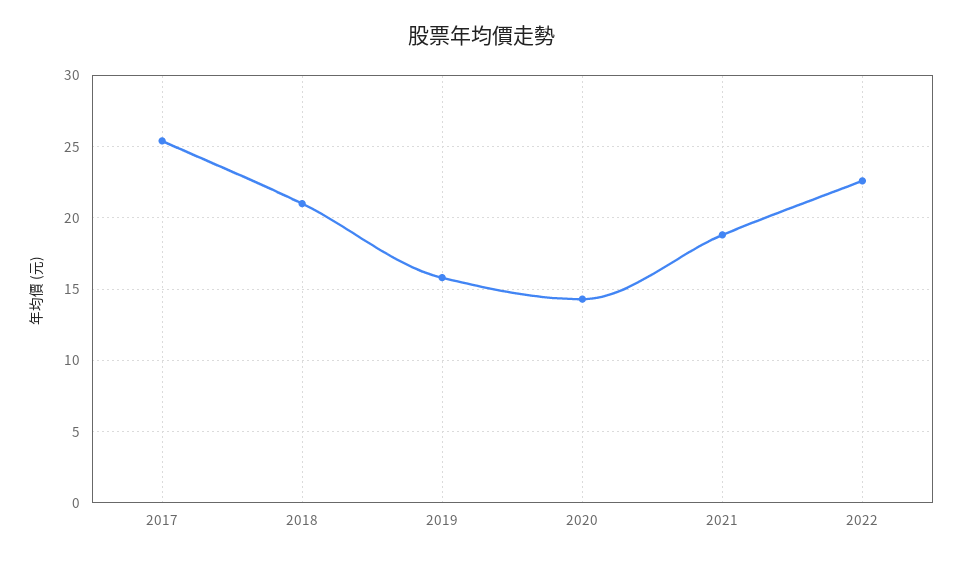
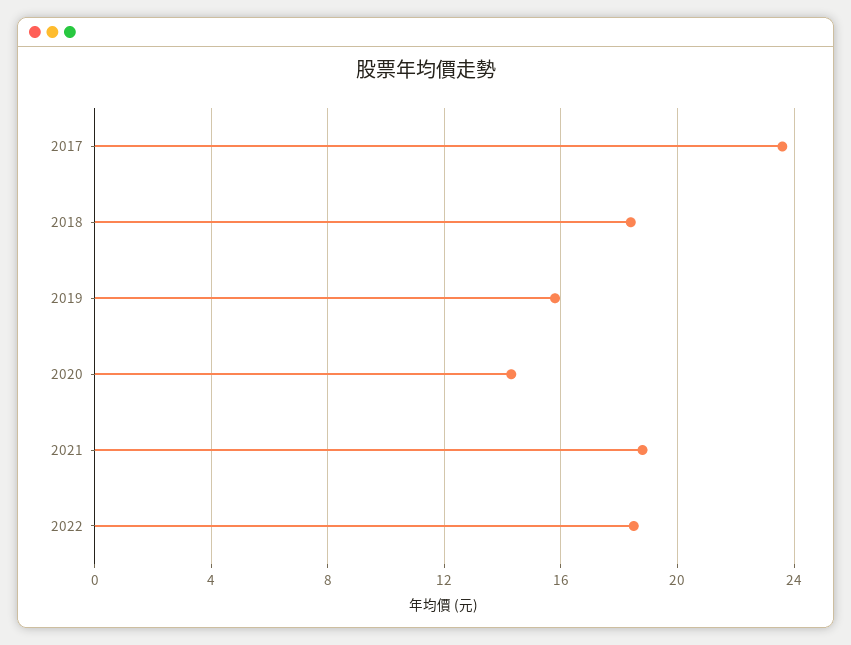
  {
-   "2017": 25.5,
+   "2017": 23.5,
-   "2018": 21,
+   "2018": 18.5,
    "2019": 16,
    "2020": 14.5,
    "2021": 19,
-   "2022": 22.5
+   "2022": 18.5
  }

